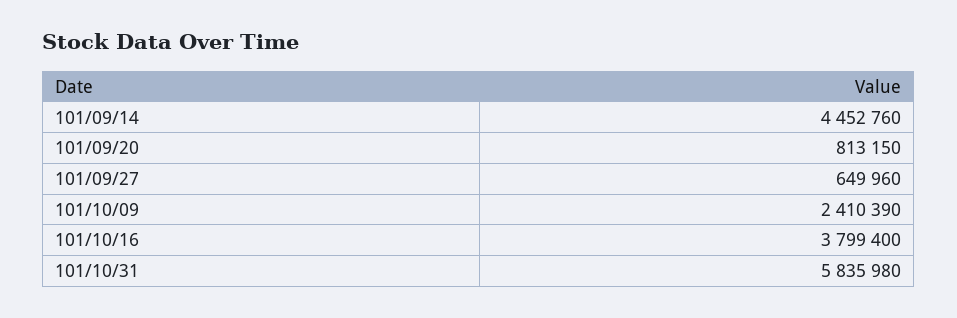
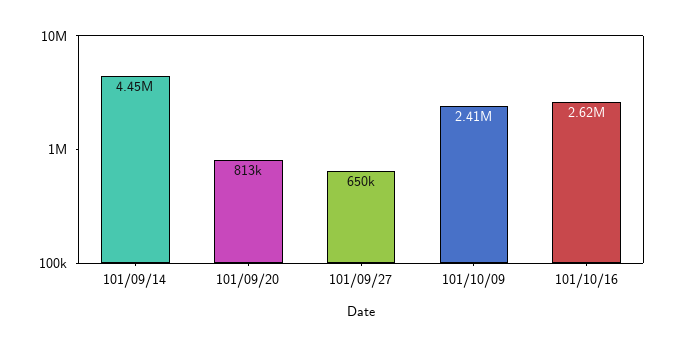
  {
    "101/09/14": 4452760,
    "101/09/20": 813150,
    "101/09/27": 649960,
    "101/10/09": 2410390,
-   "101/10/16": 3799400,
+   "101/10/16": 2620000
-   "101/10/31": 5835980
  }

